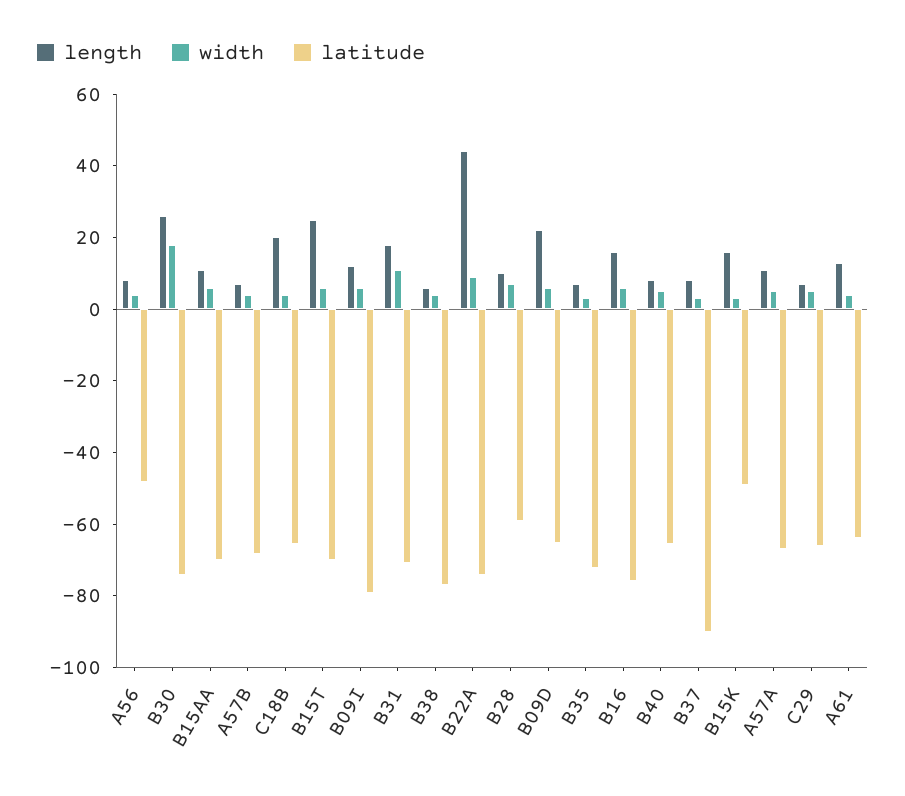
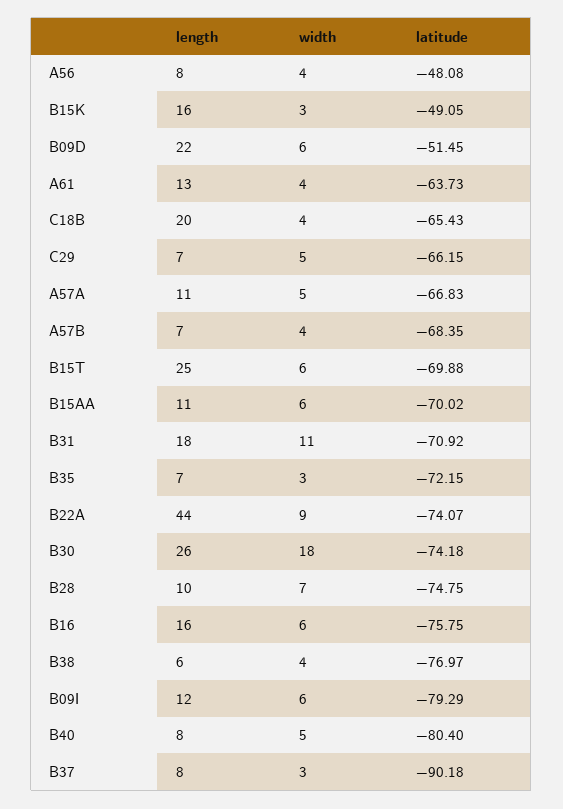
  {
    "length": {
      "A56": 8,
      "B30": 26,
      "B15AA": 11,
      "A57B": 7,
      "C18B": 20,
      "B15T": 25,
      "B09I": 12,
      "B31": 18,
      "B38": 6,
      "B22A": 44,
      "B28": 10,
      "B09D": 22,
      "B35": 7,
      "B16": 16,
      "B40": 8,
      "B37": 8,
      "B15K": 16,
      "A57A": 11,
      "C29": 7,
      "A61": 13
    },
    "width": {
      "A56": 4,
      "B30": 18,
      "B15AA": 6,
      "A57B": 4,
      "C18B": 4,
      "B15T": 6,
      "B09I": 6,
      "B31": 11,
      "B38": 4,
      "B22A": 9,
      "B28": 7,
      "B09D": 6,
      "B35": 3,
      "B16": 6,
      "B40": 5,
      "B37": 3,
      "B15K": 3,
      "A57A": 5,
      "C29": 5,
      "A61": 4
    },
    "latitude": {
      "A56": -48.08,
      "B30": -74.18,
      "B15AA": -70.02,
      "A57B": -68.35,
      "C18B": -65.43,
      "B15T": -69.88,
      "B09I": -79.29,
      "B31": -70.92,
      "B38": -76.97,
      "B22A": -74.07,
-     "B28": -60,
+     "B28": -74.75,
-     "B09D": -65,
+     "B09D": -51.45,
      "B35": -72.15,
      "B16": -75.75,
-     "B40": -65,
+     "B40": -80.4,
      "B37": -90.18,
      "B15K": -49.05,
      "A57A": -66.83,
      "C29": -66.15,
      "A61": -63.73
    }
  }

